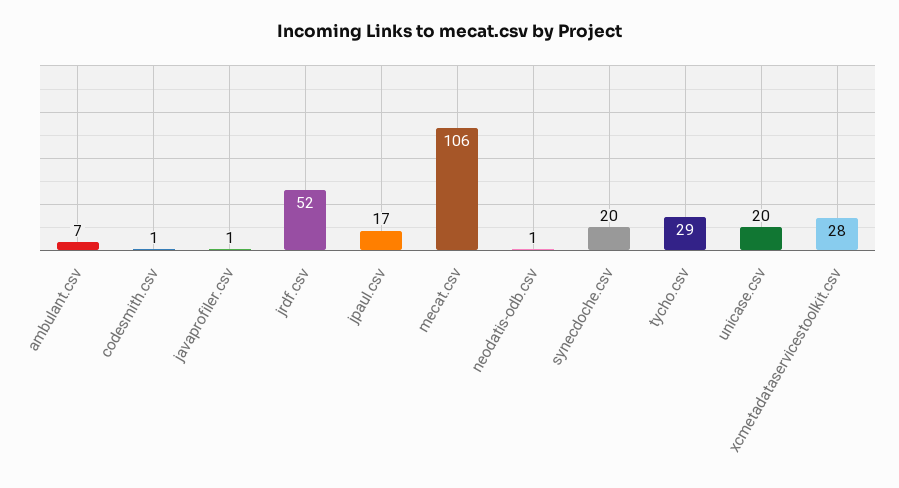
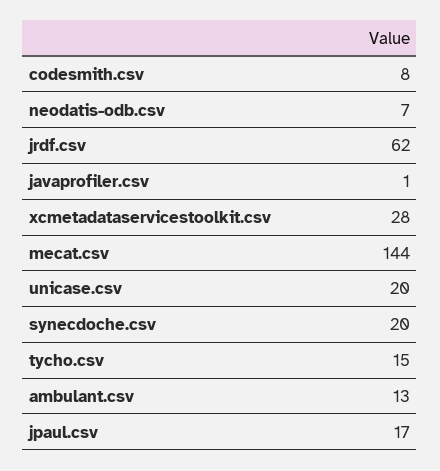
  {
-   "ambulant.csv": 7,
+   "ambulant.csv": 13,
-   "codesmith.csv": 1,
+   "codesmith.csv": 8,
    "javaprofiler.csv": 1,
-   "jrdf.csv": 52,
+   "jrdf.csv": 62,
    "jpaul.csv": 17,
-   "mecat.csv": 106,
+   "mecat.csv": 144,
-   "neodatis-odb.csv": 1,
+   "neodatis-odb.csv": 7,
    "synecdoche.csv": 20,
-   "tycho.csv": 29,
+   "tycho.csv": 15,
    "unicase.csv": 20,
    "xcmetadataservicestoolkit.csv": 28
  }

